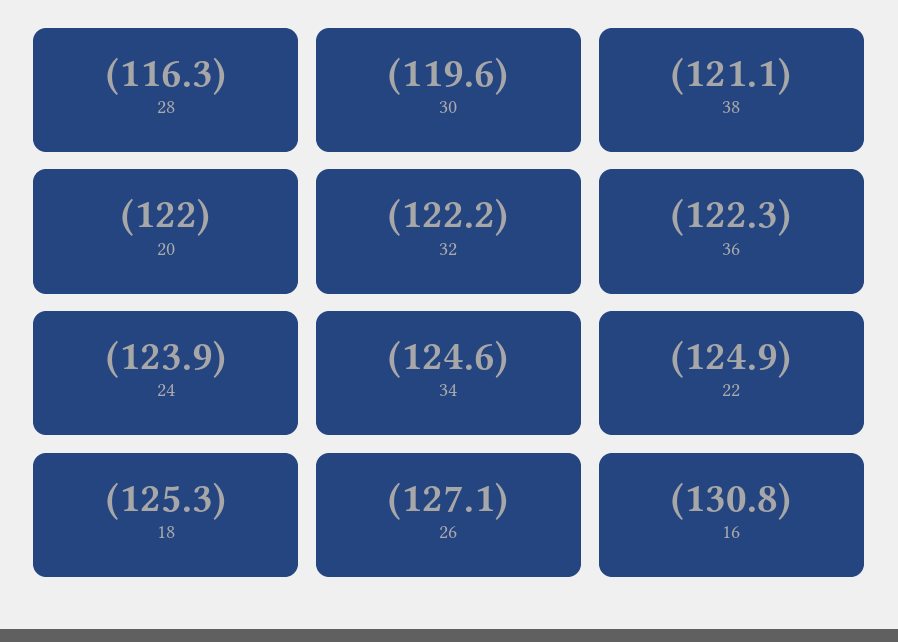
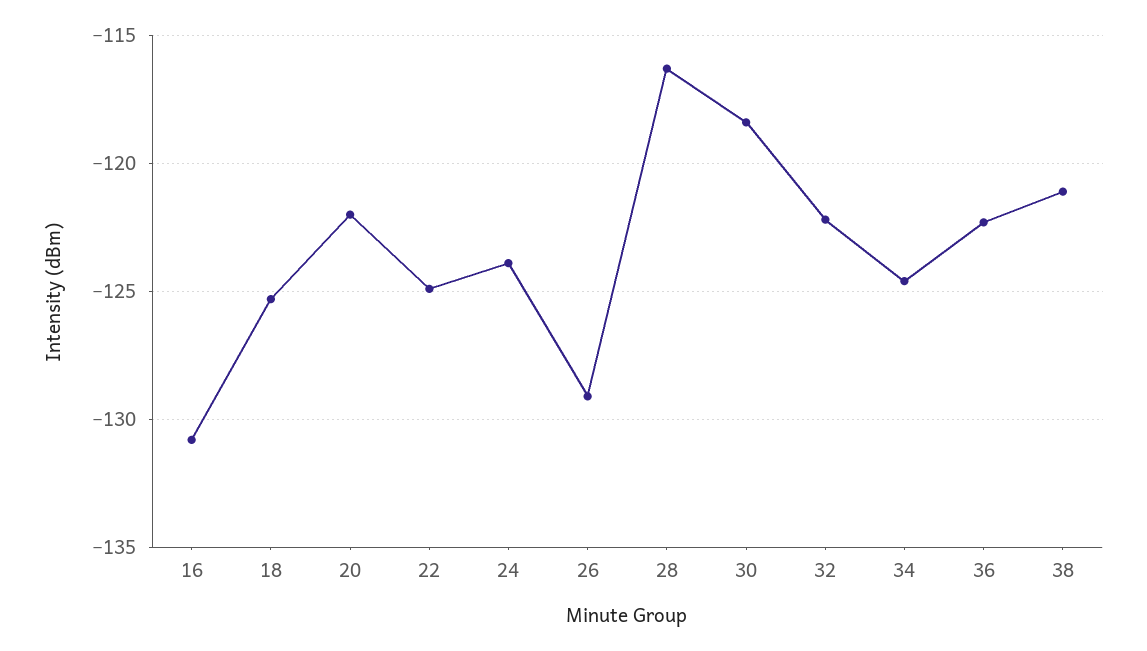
  {
    "28": -116.3,
-   "30": -119.6,
+   "30": -118.5,
    "38": -121.1,
    "20": -122,
    "32": -122.2,
    "36": -122.3,
    "24": -123.9,
    "34": -124.6,
    "22": -124.9,
    "18": -125.3,
-   "26": -127.1,
+   "26": -129,
    "16": -130.8
  }

